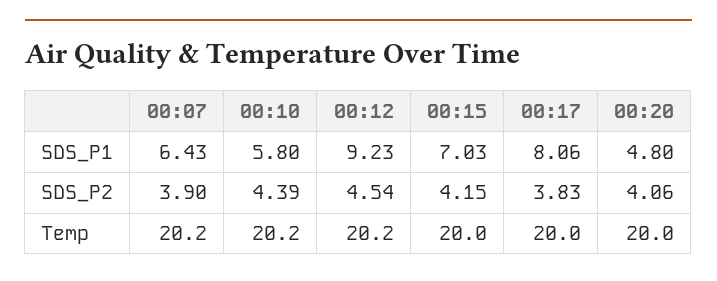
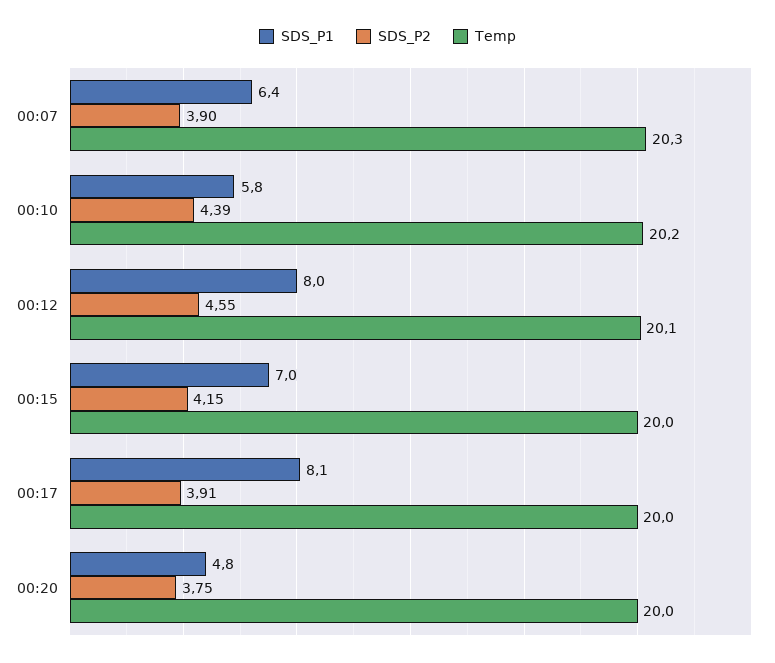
  {
    "SDS_P1": {
      "00:07": 6.43,
      "00:10": 5.8,
-     "00:12": 9.23,
+     "00:12": 8,
      "00:15": 7.03,
      "00:17": 8.06,
      "00:20": 4.8
    },
    "SDS_P2": {
      "00:07": 3.9,
      "00:10": 4.39,
-     "00:12": 4.54,
+     "00:12": 4.55,
      "00:15": 4.15,
-     "00:17": 3.83,
+     "00:17": 3.91,
-     "00:20": 4.06
+     "00:20": 3.75
    },
    "Temp": {
-     "00:07": 20.2,
+     "00:07": 20.3,
      "00:10": 20.2,
-     "00:12": 20.2,
+     "00:12": 20.1,
      "00:15": 20,
      "00:17": 20,
      "00:20": 20
    }
  }

